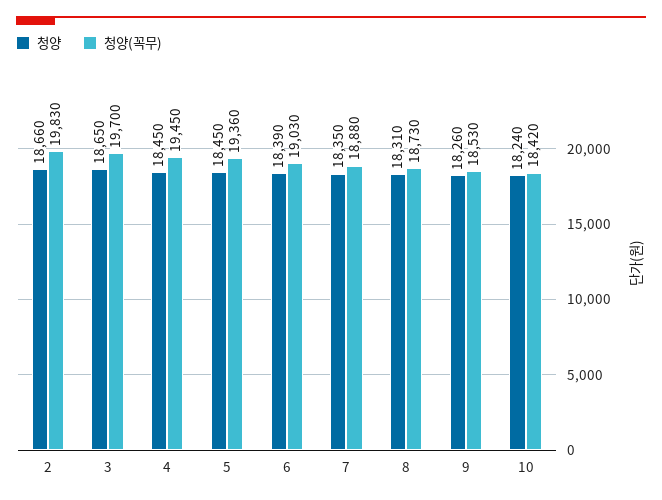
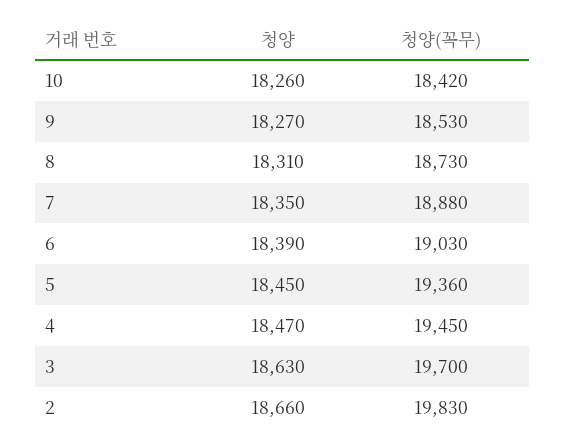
  {
    "청양": {
      "2": 18660,
-     "3": 18650,
+     "3": 18630,
-     "4": 18450,
+     "4": 18470,
      "5": 18450,
      "6": 18390,
      "7": 18350,
      "8": 18310,
-     "9": 18260,
+     "9": 18270,
-     "10": 18240
+     "10": 18260
    },
    "청양(꼭무)": {
      "2": 19830,
      "3": 19700,
      "4": 19450,
      "5": 19360,
      "6": 19030,
      "7": 18880,
      "8": 18730,
      "9": 18530,
      "10": 18420
    }
  }

